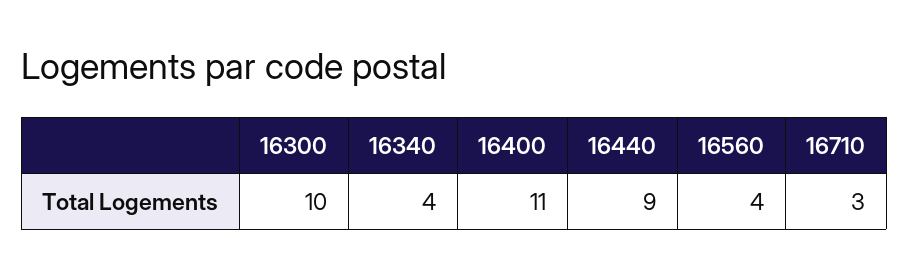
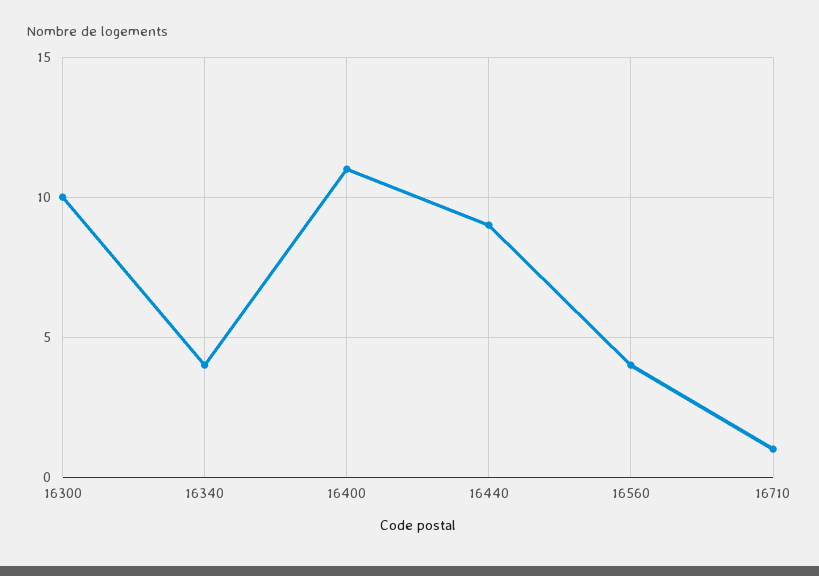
  {
    "16300": 10,
    "16340": 4,
    "16400": 11,
    "16440": 9,
    "16560": 4,
-   "16710": 3
+   "16710": 1
  }

